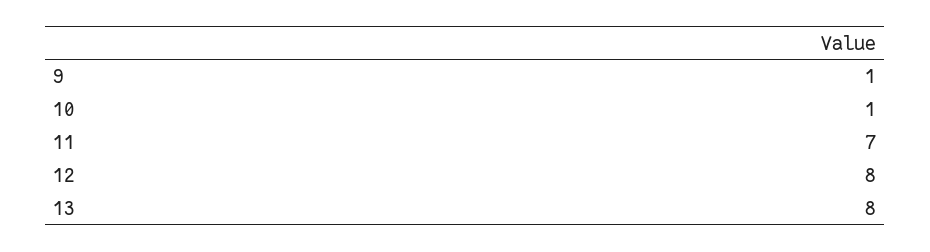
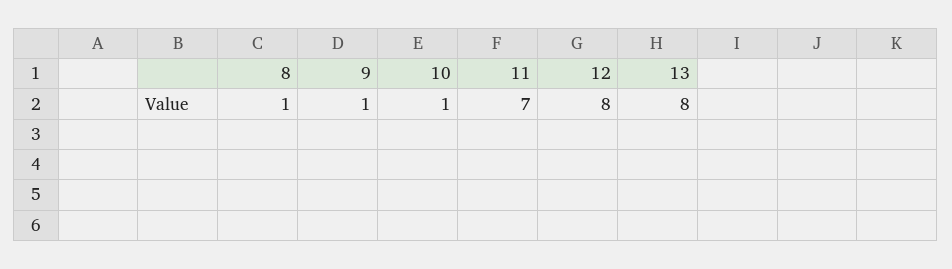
  {
    "9": 1,
    "10": 1,
    "11": 7,
    "12": 8,
-   "13": 8
+   "13": 8,
+   "8": 1
  }

